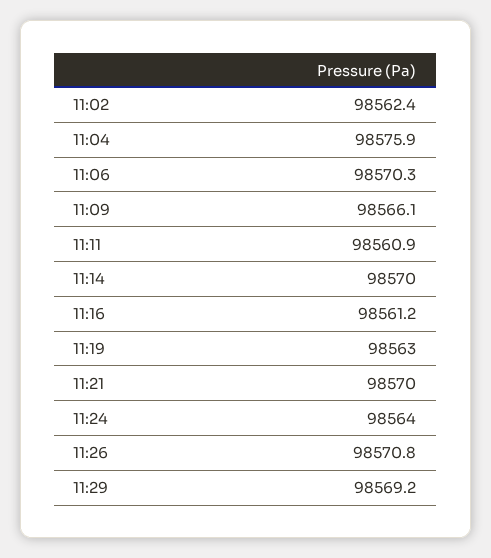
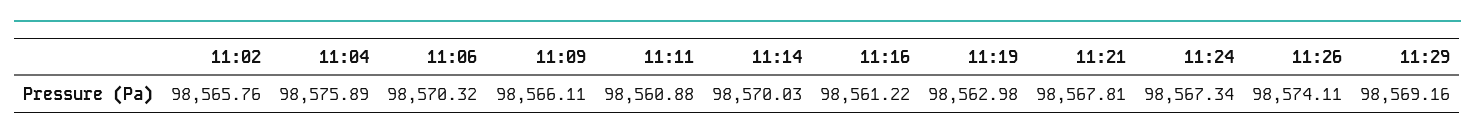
  {
-   "11:02": 98562.4,
+   "11:02": 98565.76,
    "11:04": 98575.89,
    "11:06": 98570.32,
    "11:09": 98566.11,
    "11:11": 98560.88,
    "11:14": 98570.03,
    "11:16": 98561.22,
    "11:19": 98562.98,
-   "11:21": 98570,
+   "11:21": 98567.81,
-   "11:24": 98564,
+   "11:24": 98567.34,
-   "11:26": 98570.8,
+   "11:26": 98574.11,
    "11:29": 98569.16
  }

